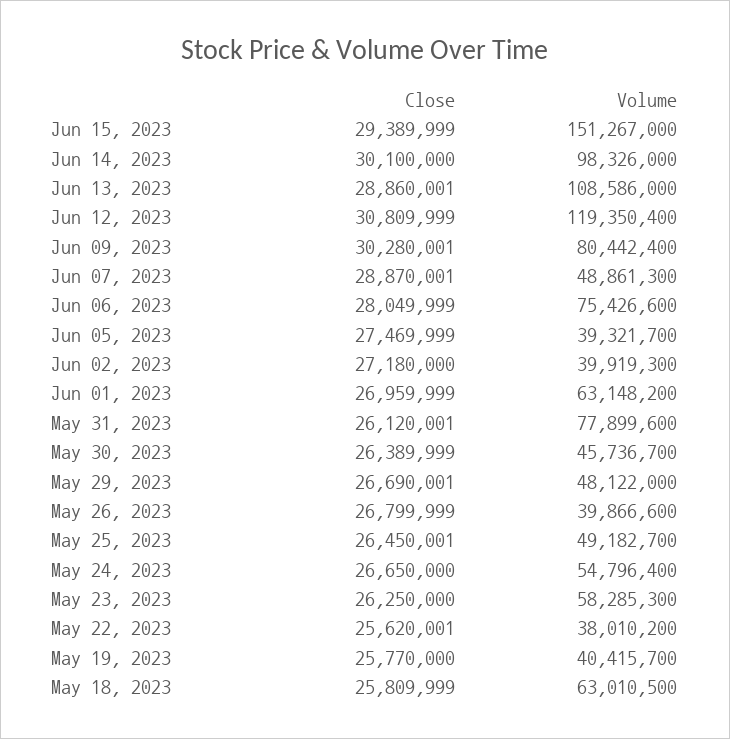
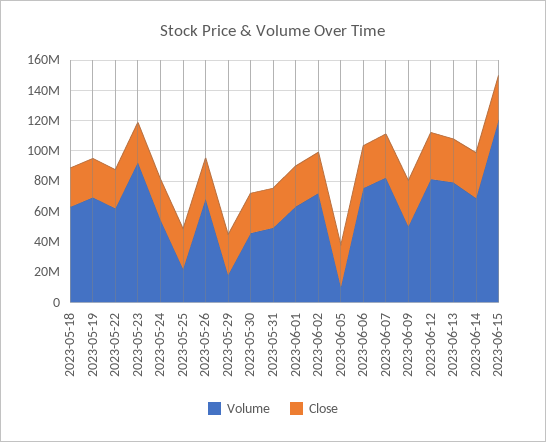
  {
    "Close": {
      "Jun 15, 2023": 29389999,
      "Jun 14, 2023": 30100000,
      "Jun 13, 2023": 28860001,
      "Jun 12, 2023": 30809999,
      "Jun 09, 2023": 30280001,
      "Jun 07, 2023": 28870001,
      "Jun 06, 2023": 28049999,
      "Jun 05, 2023": 27469999,
      "Jun 02, 2023": 27180000,
      "Jun 01, 2023": 26959999,
      "May 31, 2023": 26120001,
      "May 30, 2023": 26389999,
      "May 29, 2023": 26690001,
      "May 26, 2023": 26799999,
      "May 25, 2023": 26450001,
      "May 24, 2023": 26650000,
      "May 23, 2023": 26250000,
      "May 22, 2023": 25620001,
      "May 19, 2023": 25770000,
      "May 18, 2023": 25809999
    },
    "Volume": {
-     "Jun 15, 2023": 151267000,
+     "Jun 15, 2023": 120000000,
-     "Jun 14, 2023": 98326000,
+     "Jun 14, 2023": 70000000,
-     "Jun 13, 2023": 108586000,
+     "Jun 13, 2023": 80000000,
-     "Jun 12, 2023": 119350400,
+     "Jun 12, 2023": 80000000,
-     "Jun 09, 2023": 80442400,
+     "Jun 09, 2023": 50000000,
-     "Jun 07, 2023": 48861300,
+     "Jun 07, 2023": 80000000,
      "Jun 06, 2023": 75426600,
-     "Jun 05, 2023": 39321700,
+     "Jun 05, 2023": 10000000,
-     "Jun 02, 2023": 39919300,
+     "Jun 02, 2023": 70000000,
      "Jun 01, 2023": 63148200,
-     "May 31, 2023": 77899600,
+     "May 31, 2023": 50000000,
      "May 30, 2023": 45736700,
-     "May 29, 2023": 48122000,
+     "May 29, 2023": 20000000,
-     "May 26, 2023": 39866600,
+     "May 26, 2023": 70000000,
-     "May 25, 2023": 49182700,
+     "May 25, 2023": 20000000,
      "May 24, 2023": 54796400,
-     "May 23, 2023": 58285300,
+     "May 23, 2023": 90000000,
-     "May 22, 2023": 38010200,
+     "May 22, 2023": 60000000,
-     "May 19, 2023": 40415700,
+     "May 19, 2023": 70000000,
      "May 18, 2023": 63010500
    }
  }

